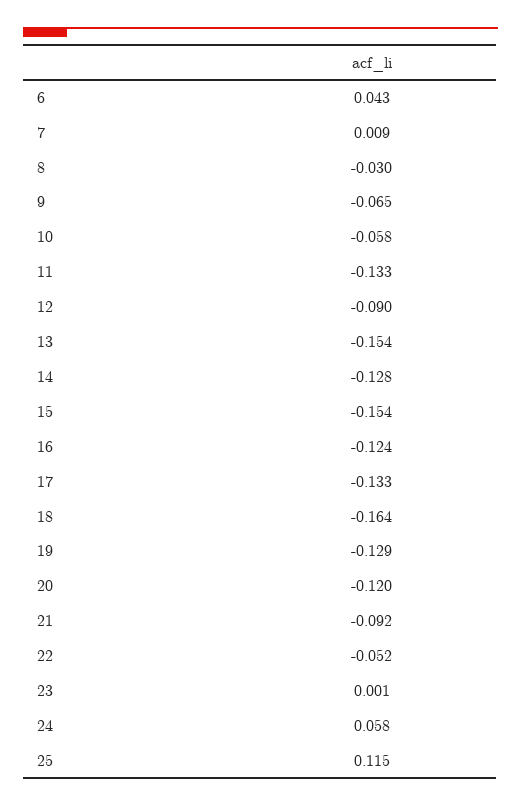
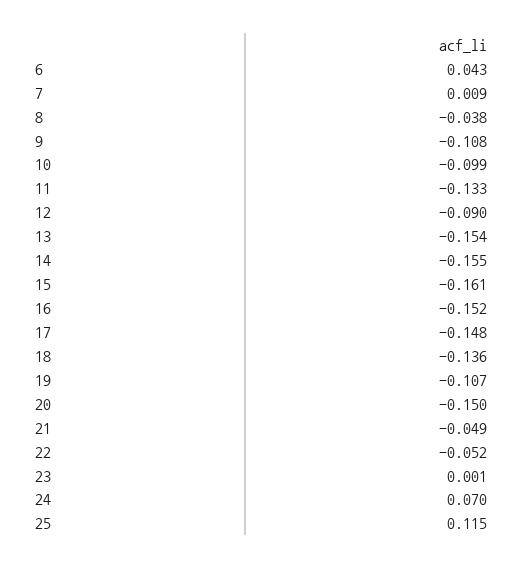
  {
    "6": 0.043,
    "7": 0.009,
-   "8": -0.03,
+   "8": -0.038,
-   "9": -0.065,
+   "9": -0.108,
-   "10": -0.058,
+   "10": -0.099,
    "11": -0.133,
    "12": -0.09,
    "13": -0.154,
-   "14": -0.128,
+   "14": -0.155,
-   "15": -0.154,
+   "15": -0.161,
-   "16": -0.124,
+   "16": -0.152,
-   "17": -0.133,
+   "17": -0.148,
-   "18": -0.164,
+   "18": -0.136,
-   "19": -0.129,
+   "19": -0.107,
-   "20": -0.12,
+   "20": -0.15,
-   "21": -0.092,
+   "21": -0.049,
    "22": -0.052,
    "23": 0.001,
-   "24": 0.058,
+   "24": 0.07,
    "25": 0.115
  }

